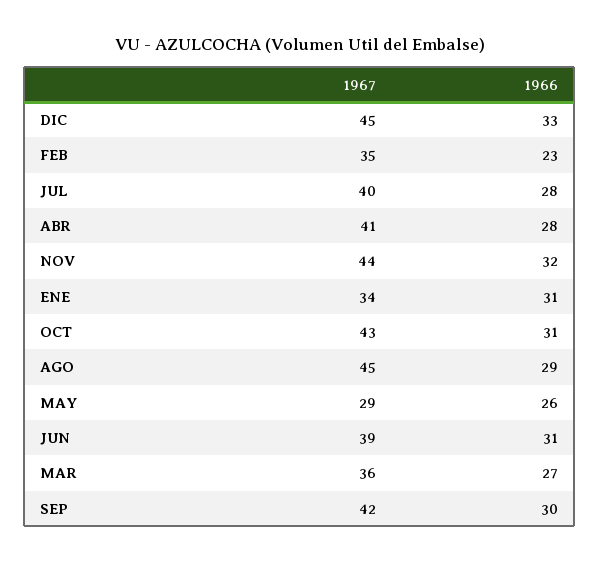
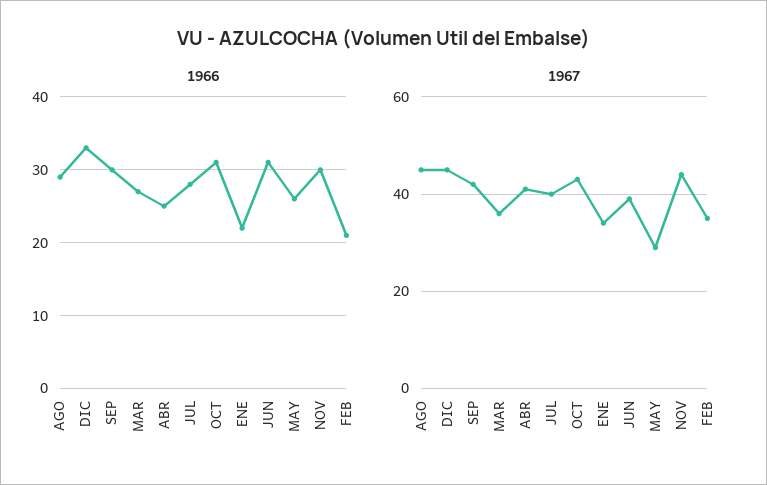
  {
    "1967": {
      "DIC": 45,
      "FEB": 35,
      "JUL": 40,
      "ABR": 41,
      "NOV": 44,
      "ENE": 34,
      "OCT": 43,
      "AGO": 45,
      "MAY": 29,
      "JUN": 39,
      "MAR": 36,
      "SEP": 42
    },
    "1966": {
      "DIC": 33,
-     "FEB": 23,
+     "FEB": 21,
      "JUL": 28,
-     "ABR": 28,
+     "ABR": 25,
-     "NOV": 32,
+     "NOV": 30,
-     "ENE": 31,
+     "ENE": 22,
      "OCT": 31,
      "AGO": 29,
      "MAY": 26,
      "JUN": 31,
      "MAR": 27,
      "SEP": 30
    }
  }

